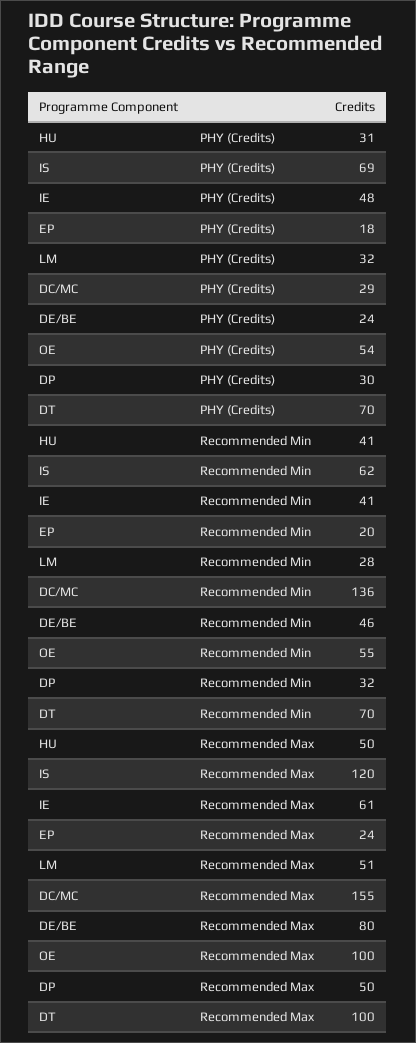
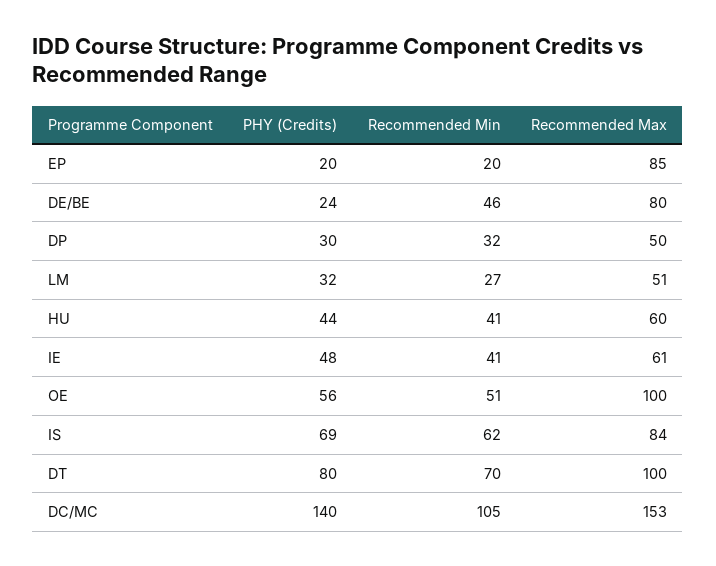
  {
    "HU": {
-     "PHY (Credits)": 31,
+     "PHY (Credits)": 44,
      "Recommended Min": 41,
-     "Recommended Max": 50
+     "Recommended Max": 60
    },
    "IS": {
      "PHY (Credits)": 69,
      "Recommended Min": 62,
-     "Recommended Max": 120
+     "Recommended Max": 84
    },
    "IE": {
      "PHY (Credits)": 48,
      "Recommended Min": 41,
      "Recommended Max": 61
    },
    "EP": {
-     "PHY (Credits)": 18,
+     "PHY (Credits)": 20,
      "Recommended Min": 20,
-     "Recommended Max": 24
+     "Recommended Max": 85
    },
    "LM": {
      "PHY (Credits)": 32,
-     "Recommended Min": 28,
+     "Recommended Min": 27,
      "Recommended Max": 51
    },
    "DC/MC": {
-     "PHY (Credits)": 29,
+     "PHY (Credits)": 140,
-     "Recommended Min": 136,
+     "Recommended Min": 105,
-     "Recommended Max": 155
+     "Recommended Max": 153
    },
    "DE/BE": {
      "PHY (Credits)": 24,
      "Recommended Min": 46,
      "Recommended Max": 80
    },
    "OE": {
-     "PHY (Credits)": 54,
+     "PHY (Credits)": 56,
-     "Recommended Min": 55,
+     "Recommended Min": 51,
      "Recommended Max": 100
    },
    "DP": {
      "PHY (Credits)": 30,
      "Recommended Min": 32,
      "Recommended Max": 50
    },
    "DT": {
-     "PHY (Credits)": 70,
+     "PHY (Credits)": 80,
      "Recommended Min": 70,
      "Recommended Max": 100
    }
  }

